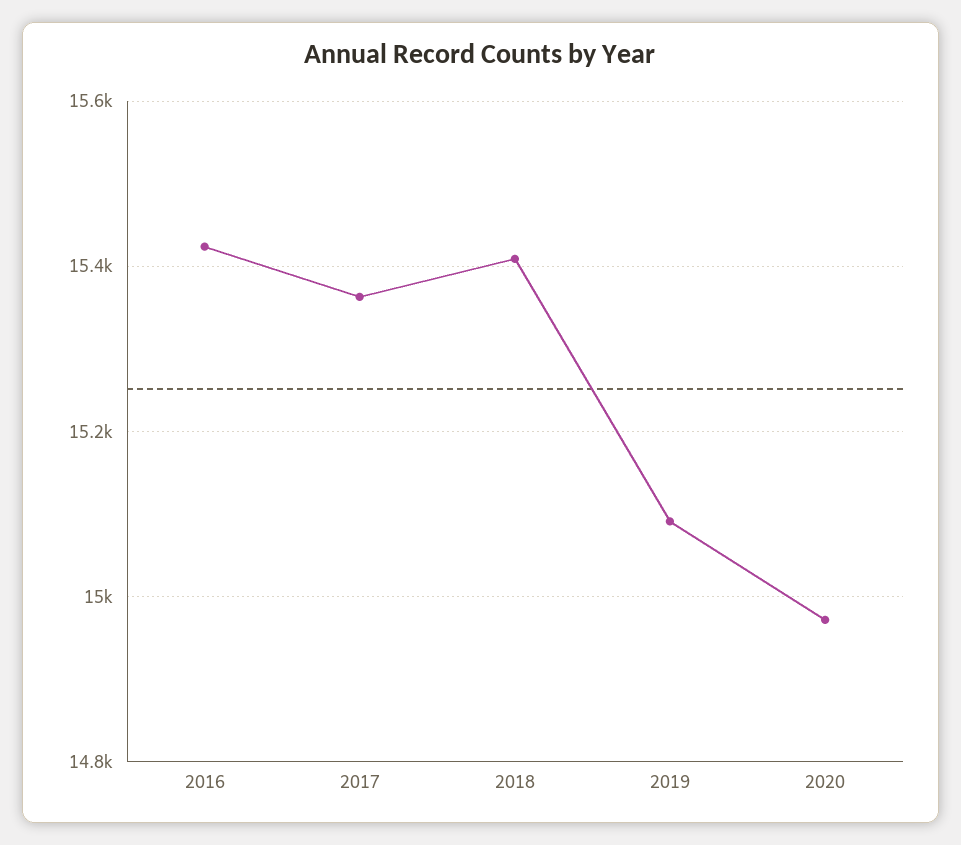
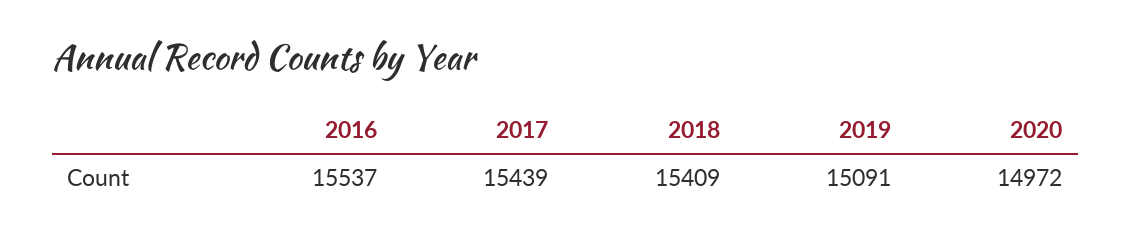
  {
-   "2016": 15420,
+   "2016": 15537,
-   "2017": 15360,
+   "2017": 15439,
    "2018": 15409,
    "2019": 15091,
    "2020": 14972
  }

